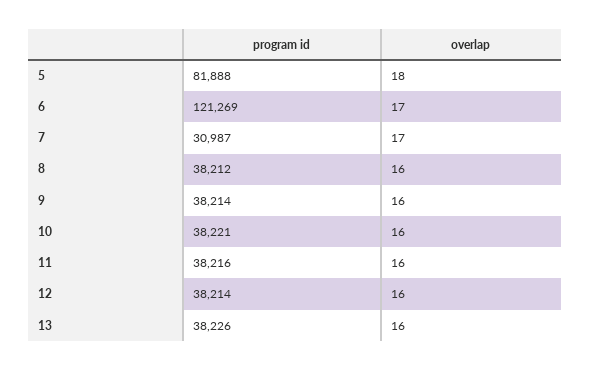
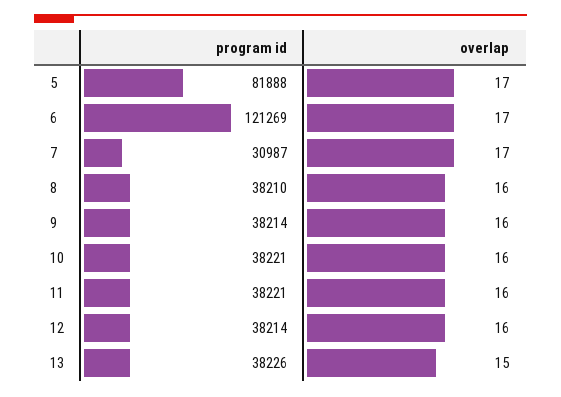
  {
    "program id": {
      "5": 81888,
      "6": 121269,
      "7": 30987,
-     "8": 38212,
+     "8": 38210,
      "9": 38214,
      "10": 38221,
-     "11": 38216,
+     "11": 38221,
      "12": 38214,
      "13": 38226
    },
    "overlap": {
-     "5": 18,
+     "5": 17,
      "6": 17,
      "7": 17,
      "8": 16,
      "9": 16,
      "10": 16,
      "11": 16,
      "12": 16,
-     "13": 16
+     "13": 15
    }
  }

